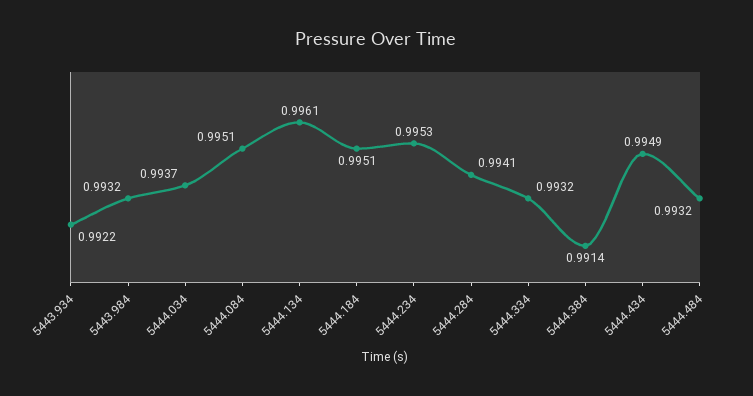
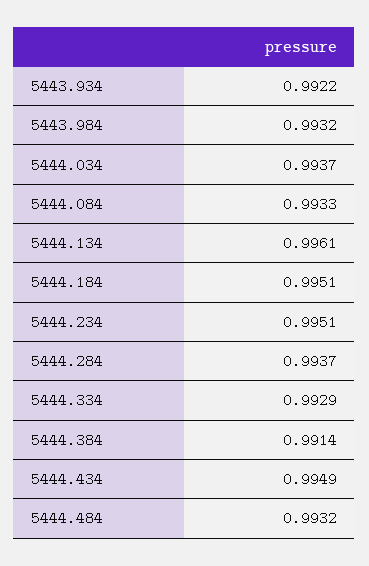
  {
    "5443.934": 0.9922,
    "5443.984": 0.9932,
    "5444.034": 0.9937,
-   "5444.084": 0.9951,
+   "5444.084": 0.9933,
    "5444.134": 0.9961,
    "5444.184": 0.9951,
-   "5444.234": 0.9953,
+   "5444.234": 0.9951,
-   "5444.284": 0.9941,
+   "5444.284": 0.9937,
-   "5444.334": 0.9932,
+   "5444.334": 0.9929,
    "5444.384": 0.9914,
    "5444.434": 0.9949,
    "5444.484": 0.9932
  }

